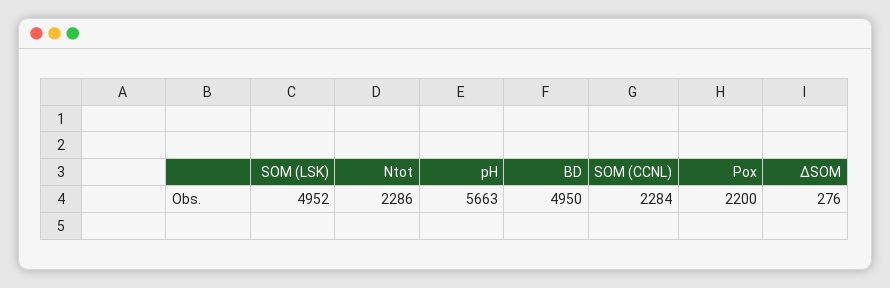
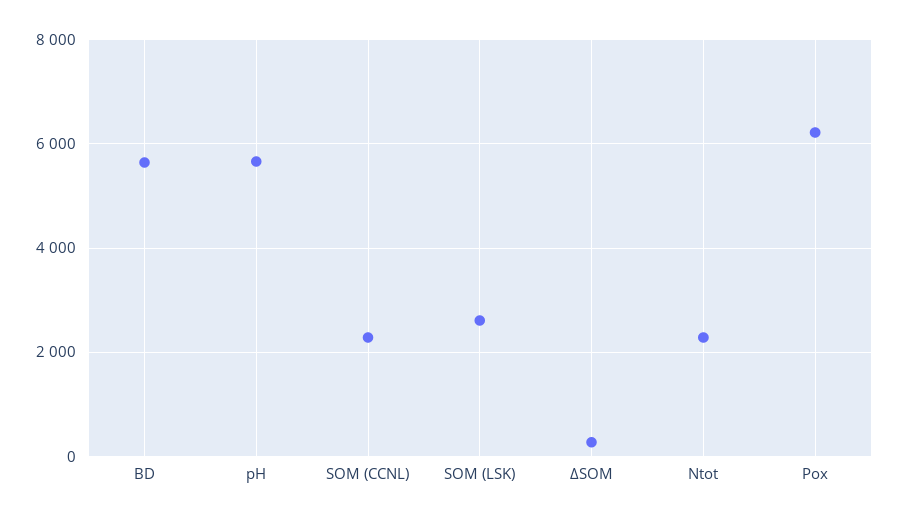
  {
-   "SOM (LSK)": 4952,
+   "SOM (LSK)": 2600,
    "Ntot": 2286,
    "pH": 5663,
-   "BD": 4950,
+   "BD": 5600,
    "SOM (CCNL)": 2284,
-   "Pox": 2200,
+   "Pox": 6200,
    "ΔSOM": 276
  }

